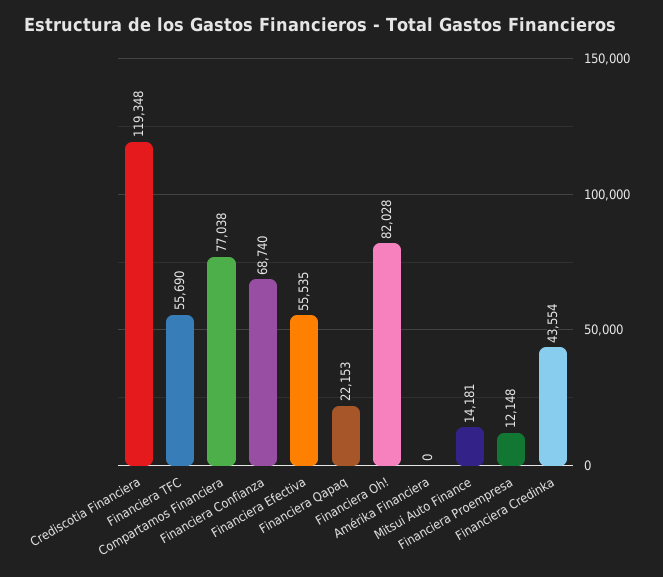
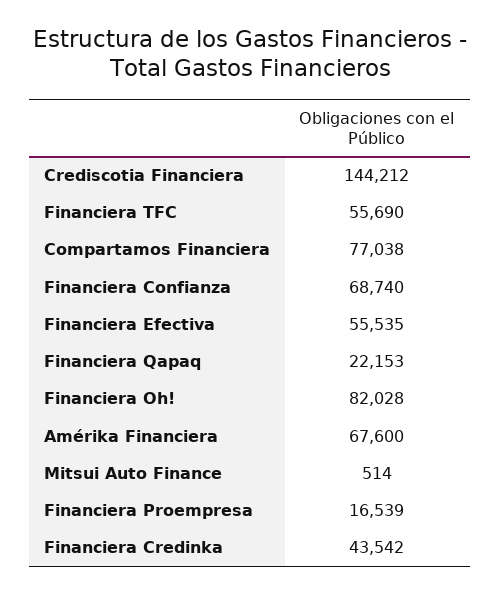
  {
-   "Crediscotia Financiera": 119348,
+   "Crediscotia Financiera": 144212,
    "Financiera TFC": 55690,
    "Compartamos Financiera": 77038,
    "Financiera Confianza": 68740,
    "Financiera Efectiva": 55535,
    "Financiera Qapaq": 22153,
    "Financiera Oh!": 82028,
-   "Amérika Financiera": 0,
+   "Amérika Financiera": 67600,
-   "Mitsui Auto Finance": 14181,
+   "Mitsui Auto Finance": 514,
-   "Financiera Proempresa": 12148,
+   "Financiera Proempresa": 16539,
-   "Financiera Credinka": 43554
+   "Financiera Credinka": 43542
  }

